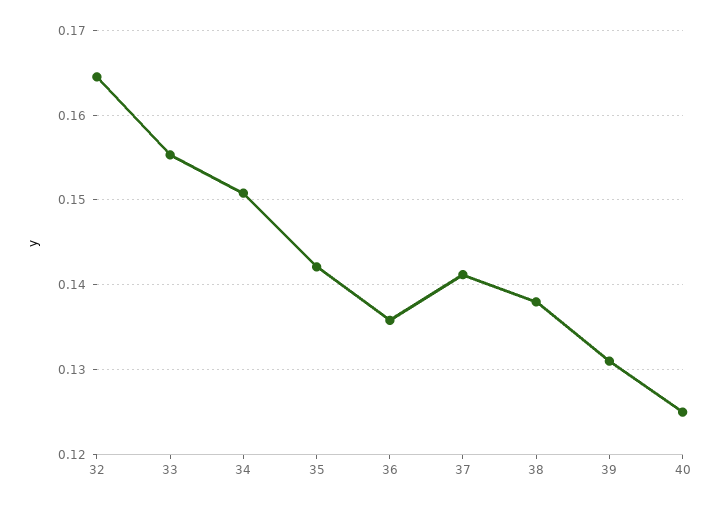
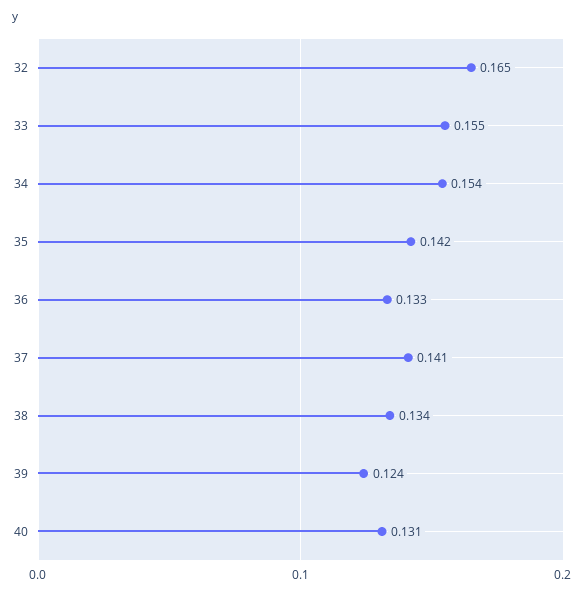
  {
    "32": 0.165,
    "33": 0.155,
-   "34": 0.151,
+   "34": 0.154,
    "35": 0.142,
-   "36": 0.136,
+   "36": 0.133,
    "37": 0.141,
-   "38": 0.138,
+   "38": 0.134,
-   "39": 0.131,
+   "39": 0.124,
-   "40": 0.125
+   "40": 0.131
  }

